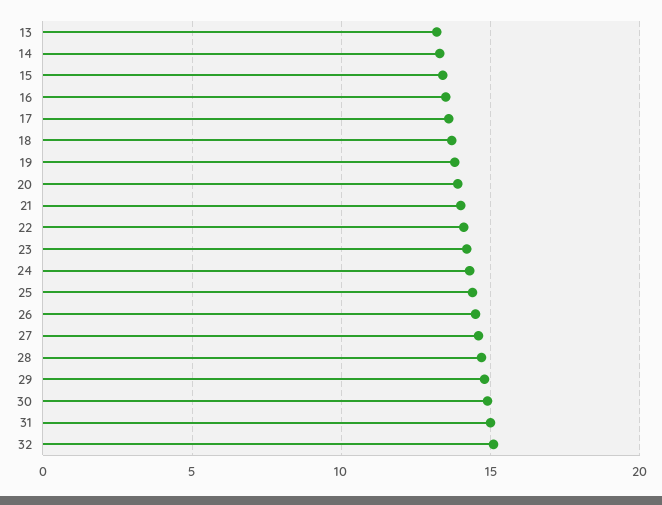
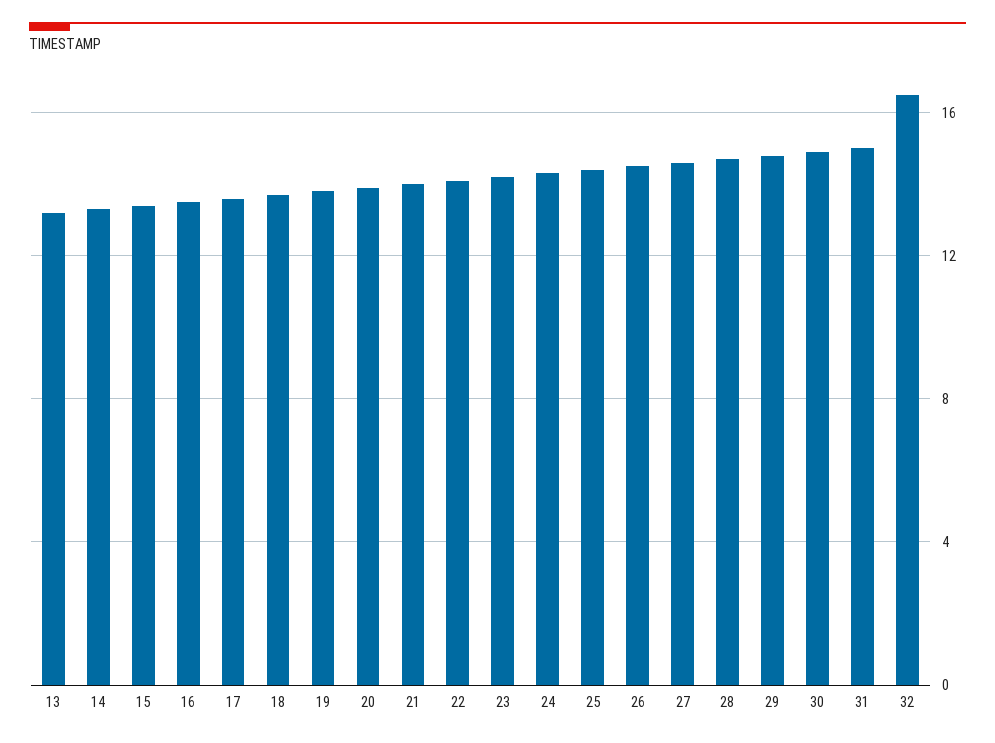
  {
    "13": 13,
    "14": 13.5,
    "15": 13.5,
    "16": 13.5,
    "17": 13.5,
    "18": 13.5,
    "19": 14,
    "20": 14,
    "21": 14,
    "22": 14,
    "23": 14,
    "24": 14.5,
    "25": 14.5,
    "26": 14.5,
    "27": 14.5,
    "28": 14.5,
    "29": 15,
    "30": 15,
    "31": 15,
-   "32": 15
+   "32": 16.5
  }

